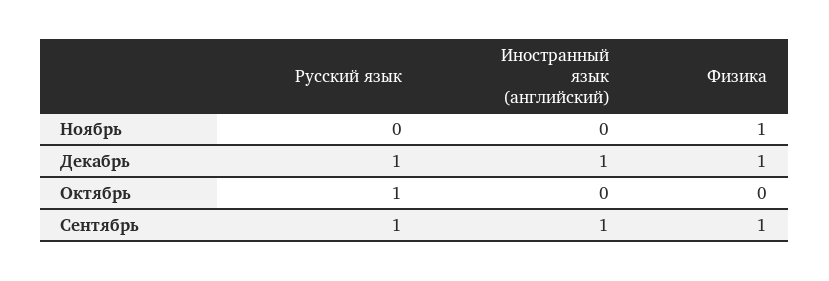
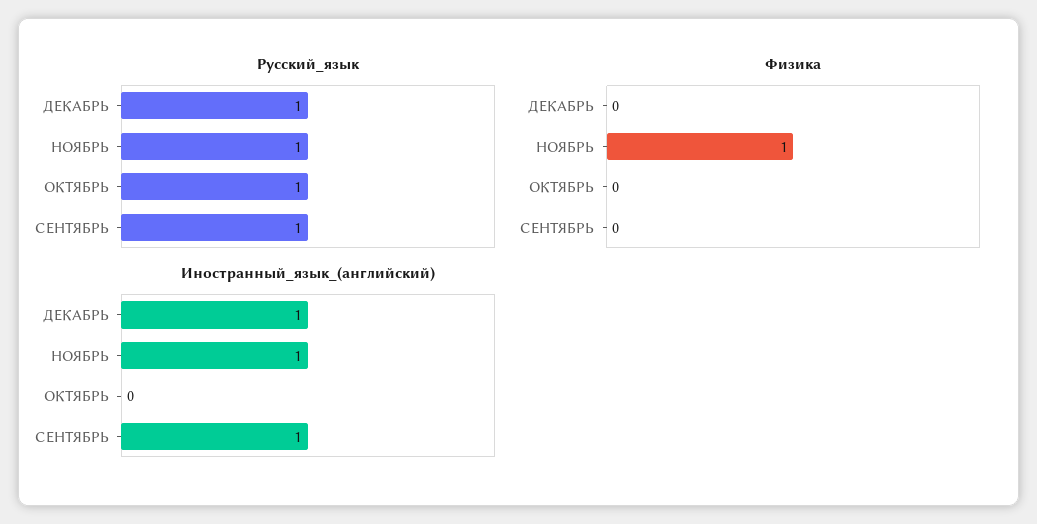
  {
    "Русский язык": {
-     "Ноябрь": 0,
+     "Ноябрь": 1,
      "Декабрь": 1,
      "Октябрь": 1,
      "Сентябрь": 1
    },
    "Иностранный язык (английский)": {
-     "Ноябрь": 0,
+     "Ноябрь": 1,
      "Декабрь": 1,
      "Октябрь": 0,
      "Сентябрь": 1
    },
    "Физика": {
      "Ноябрь": 1,
-     "Декабрь": 1,
+     "Декабрь": 0,
      "Октябрь": 0,
-     "Сентябрь": 1
+     "Сентябрь": 0
    }
  }

